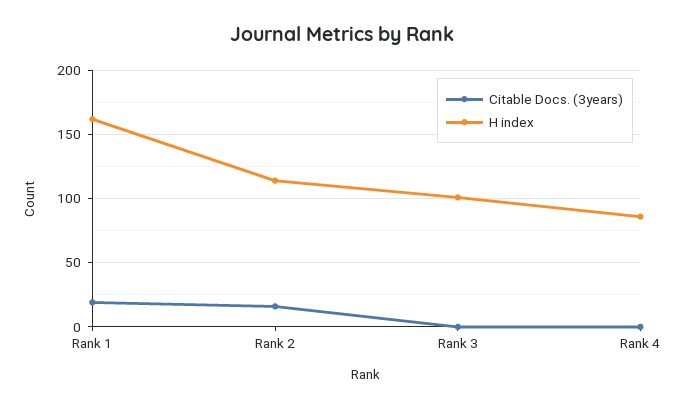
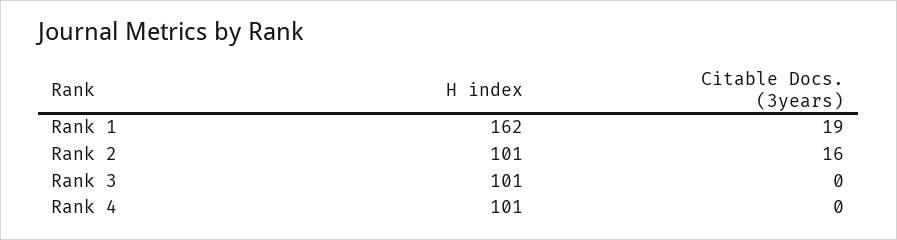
  {
    "Citable Docs. (3years)": {
      "Rank 1": 19,
      "Rank 2": 16,
      "Rank 3": 0,
      "Rank 4": 0
    },
    "H index": {
      "Rank 1": 162,
-     "Rank 2": 115,
+     "Rank 2": 101,
      "Rank 3": 101,
-     "Rank 4": 85
+     "Rank 4": 101
    }
  }

